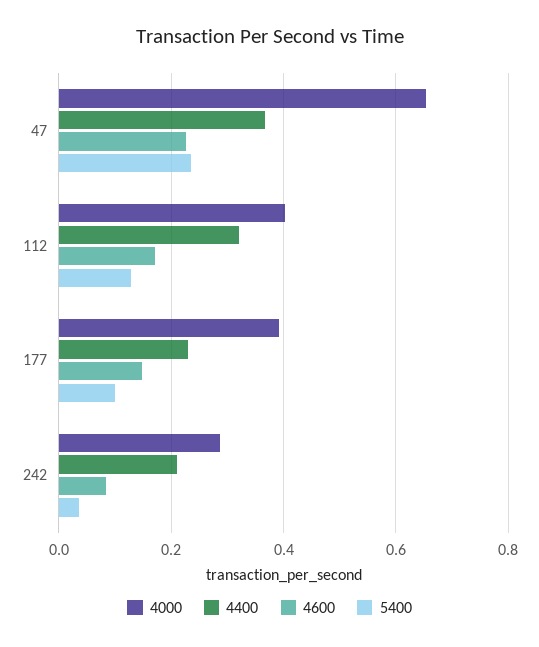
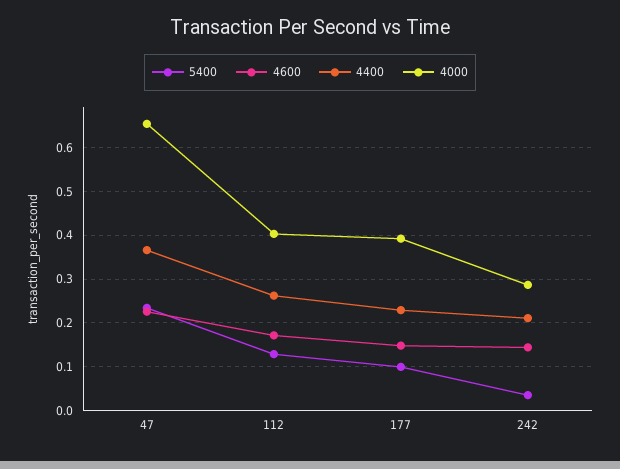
  {
    "4000": {
      "47": 0.66,
      "112": 0.4,
      "177": 0.4,
      "242": 0.28
    },
    "4400": {
      "47": 0.36,
-     "112": 0.32,
+     "112": 0.26,
      "177": 0.22,
      "242": 0.22
    },
    "4600": {
      "47": 0.22,
      "112": 0.18,
      "177": 0.14,
-     "242": 0.08
+     "242": 0.14
    },
    "5400": {
      "47": 0.24,
      "112": 0.12,
      "177": 0.1,
      "242": 0.04
    }
  }

